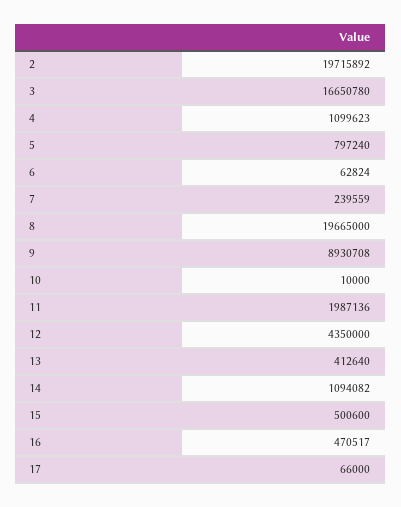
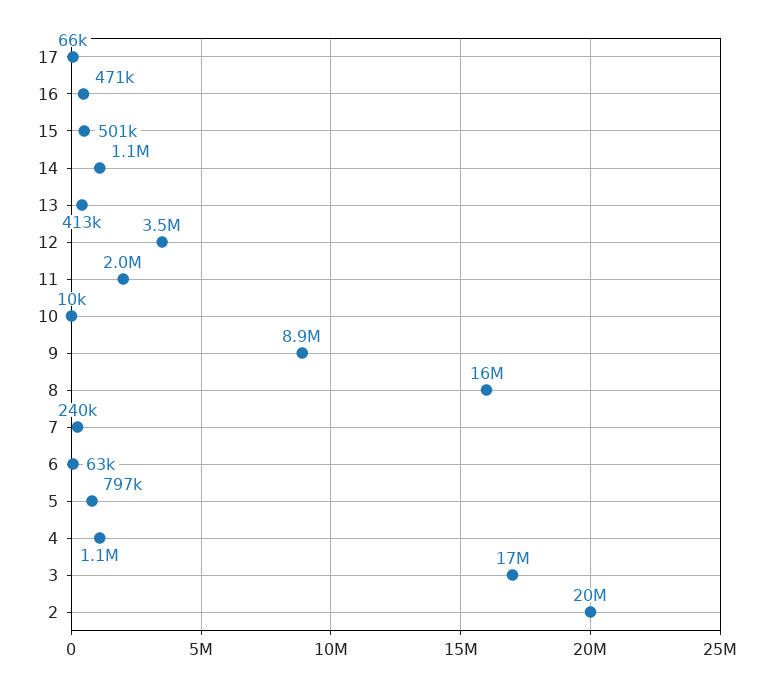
  {
    "2": 19715892,
    "3": 16650780,
    "4": 1099623,
    "5": 797240,
    "6": 62824,
    "7": 239559,
-   "8": 19665000,
+   "8": 16000000,
    "9": 8930708,
    "10": 10000,
    "11": 1987136,
-   "12": 4350000,
+   "12": 3500000,
    "13": 412640,
    "14": 1094082,
    "15": 500600,
    "16": 470517,
    "17": 66000
  }

